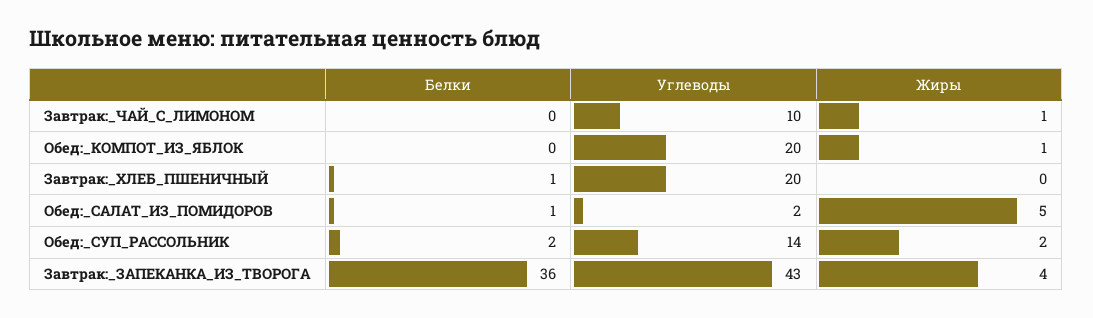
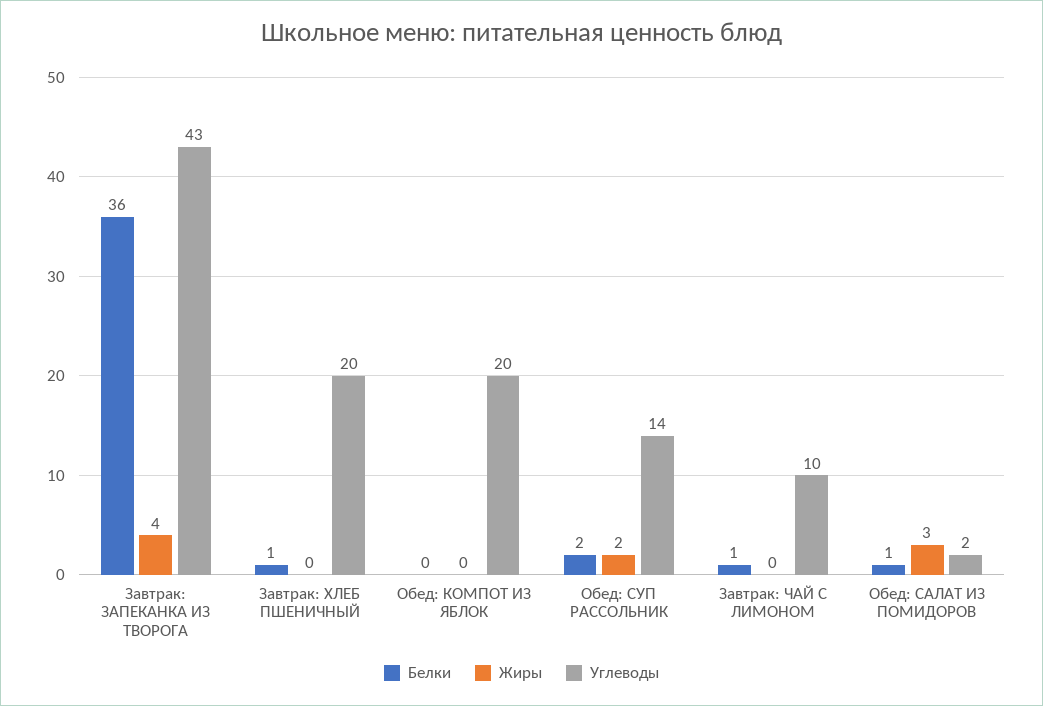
  {
    "Белки": {
-     "Завтрак:_ЧАЙ_С_ЛИМОНОМ": 0,
+     "Завтрак:_ЧАЙ_С_ЛИМОНОМ": 1,
      "Обед:_КОМПОТ_ИЗ_ЯБЛОК": 0,
      "Завтрак:_ХЛЕБ_ПШЕНИЧНЫЙ": 1,
      "Обед:_САЛАТ_ИЗ_ПОМИДОРОВ": 1,
      "Обед:_СУП_РАССОЛЬНИК": 2,
      "Завтрак:_ЗАПЕКАНКА_ИЗ_ТВОРОГА": 36
    },
    "Углеводы": {
      "Завтрак:_ЧАЙ_С_ЛИМОНОМ": 10,
      "Обед:_КОМПОТ_ИЗ_ЯБЛОК": 20,
      "Завтрак:_ХЛЕБ_ПШЕНИЧНЫЙ": 20,
      "Обед:_САЛАТ_ИЗ_ПОМИДОРОВ": 2,
      "Обед:_СУП_РАССОЛЬНИК": 14,
      "Завтрак:_ЗАПЕКАНКА_ИЗ_ТВОРОГА": 43
    },
    "Жиры": {
-     "Завтрак:_ЧАЙ_С_ЛИМОНОМ": 1,
+     "Завтрак:_ЧАЙ_С_ЛИМОНОМ": 0,
-     "Обед:_КОМПОТ_ИЗ_ЯБЛОК": 1,
+     "Обед:_КОМПОТ_ИЗ_ЯБЛОК": 0,
      "Завтрак:_ХЛЕБ_ПШЕНИЧНЫЙ": 0,
-     "Обед:_САЛАТ_ИЗ_ПОМИДОРОВ": 5,
+     "Обед:_САЛАТ_ИЗ_ПОМИДОРОВ": 3,
      "Обед:_СУП_РАССОЛЬНИК": 2,
      "Завтрак:_ЗАПЕКАНКА_ИЗ_ТВОРОГА": 4
    }
  }

